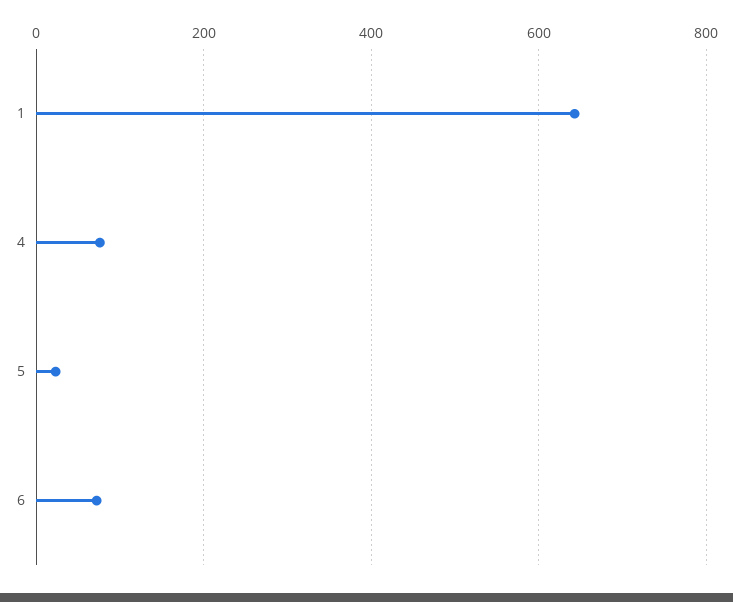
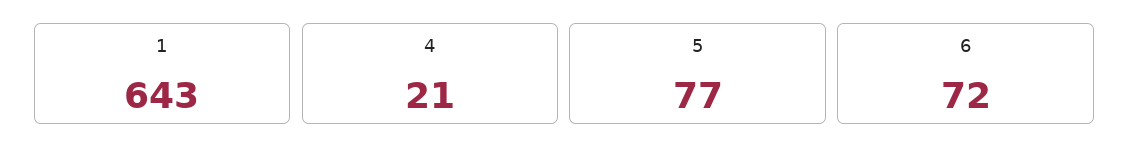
  {
    "1": 643,
-   "4": 80,
+   "4": 21,
-   "5": 20,
+   "5": 77,
    "6": 72
  }

